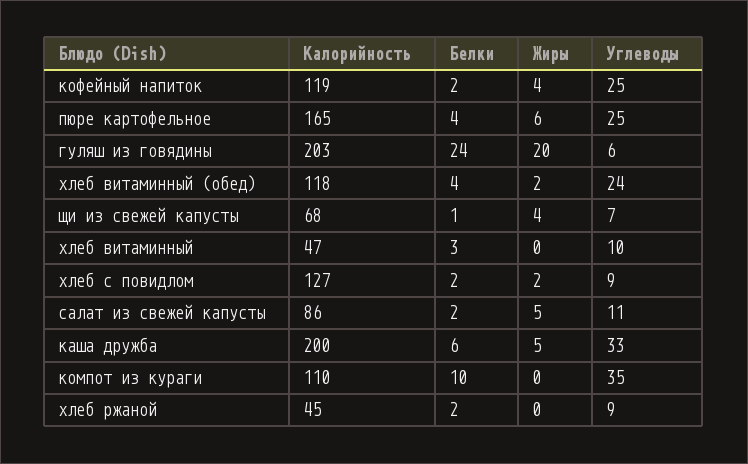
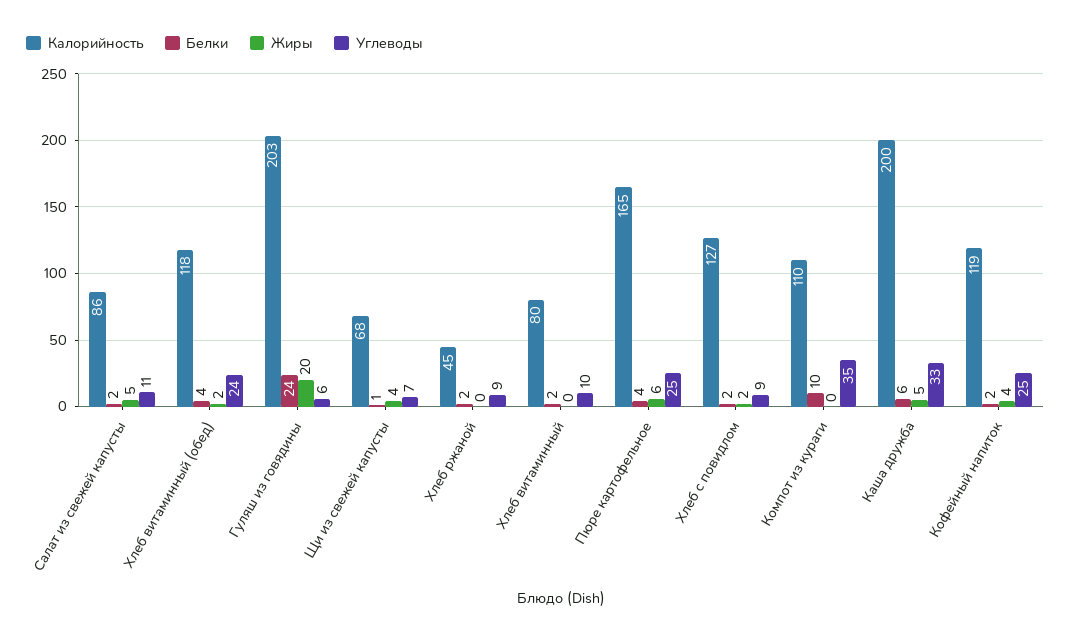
  {
    "Калорийность": {
      "кофейный напиток": 119,
      "пюре картофельное": 165,
      "гуляш из говядины": 203,
      "хлеб витаминный (обед)": 118,
      "щи из свежей капусты": 68,
-     "хлеб витаминный": 47,
+     "хлеб витаминный": 80,
      "хлеб с повидлом": 127,
      "салат из свежей капусты": 86,
      "каша дружба": 200,
      "компот из кураги": 110,
      "хлеб ржаной": 45
    },
    "Белки": {
      "кофейный напиток": 2,
      "пюре картофельное": 4,
      "гуляш из говядины": 24,
      "хлеб витаминный (обед)": 4,
      "щи из свежей капусты": 1,
-     "хлеб витаминный": 3,
+     "хлеб витаминный": 2,
      "хлеб с повидлом": 2,
      "салат из свежей капусты": 2,
      "каша дружба": 6,
      "компот из кураги": 10,
      "хлеб ржаной": 2
    },
    "Жиры": {
      "кофейный напиток": 4,
      "пюре картофельное": 6,
      "гуляш из говядины": 20,
      "хлеб витаминный (обед)": 2,
      "щи из свежей капусты": 4,
      "хлеб витаминный": 0,
      "хлеб с повидлом": 2,
      "салат из свежей капусты": 5,
      "каша дружба": 5,
      "компот из кураги": 0,
      "хлеб ржаной": 0
    },
    "Углеводы": {
      "кофейный напиток": 25,
      "пюре картофельное": 25,
      "гуляш из говядины": 6,
      "хлеб витаминный (обед)": 24,
      "щи из свежей капусты": 7,
      "хлеб витаминный": 10,
      "хлеб с повидлом": 9,
      "салат из свежей капусты": 11,
      "каша дружба": 33,
      "компот из кураги": 35,
      "хлеб ржаной": 9
    }
  }

